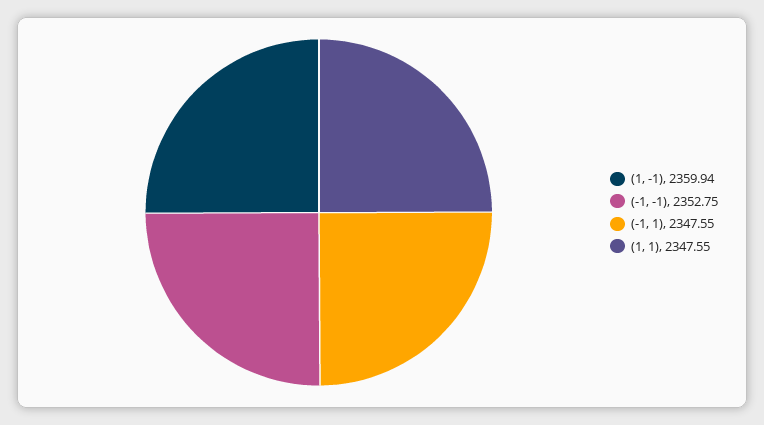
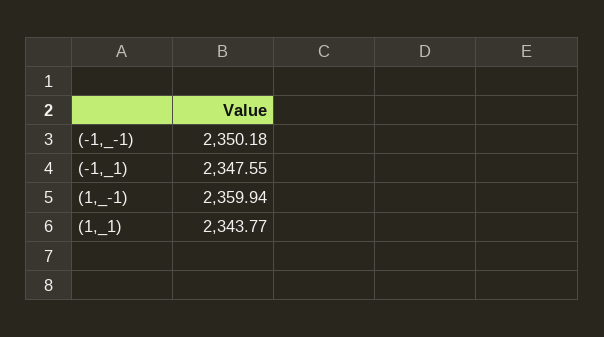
  {
    "(1, -1)": 2359.94,
-   "(-1, -1)": 2352.75,
+   "(-1, -1)": 2350.18,
    "(-1, 1)": 2347.55,
-   "(1, 1)": 2347.55
+   "(1, 1)": 2343.77
  }

